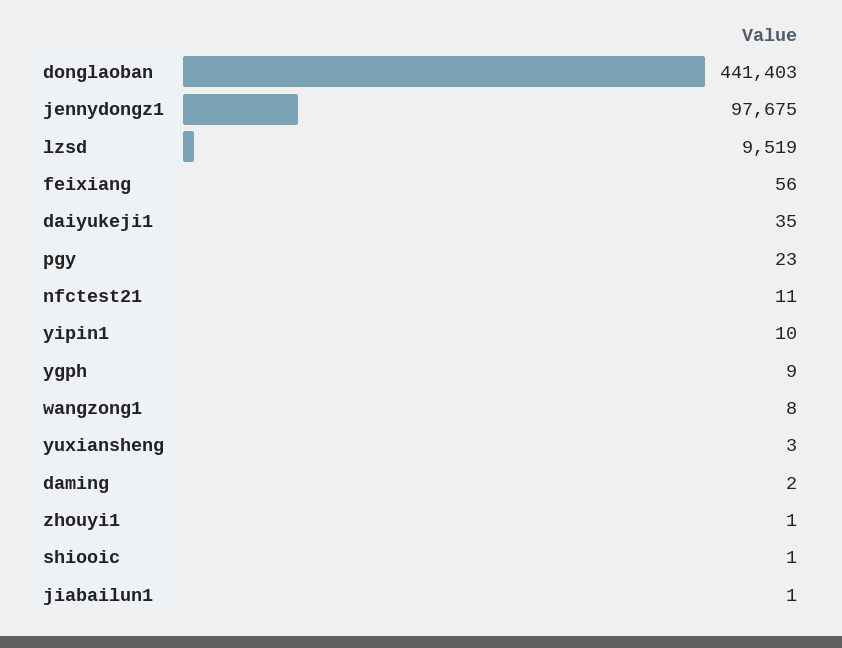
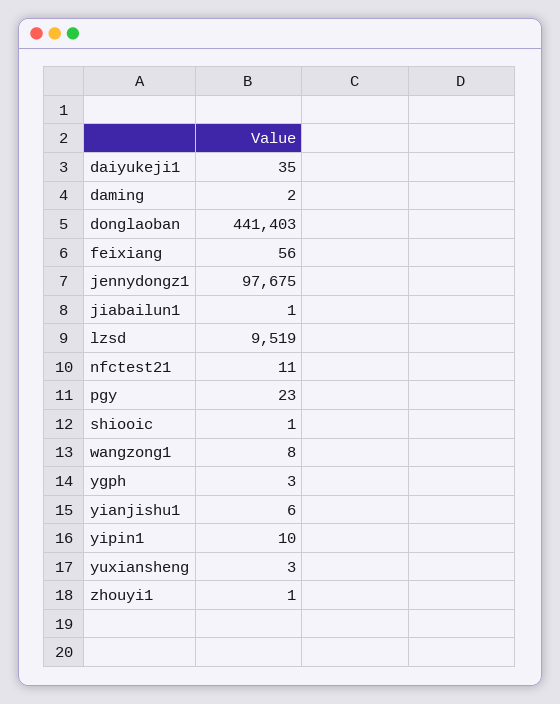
  {
    "donglaoban": 441403,
    "jennydongz1": 97675,
    "lzsd": 9519,
    "feixiang": 56,
    "daiyukeji1": 35,
    "pgy": 23,
    "nfctest21": 11,
    "yipin1": 10,
-   "ygph": 9,
+   "ygph": 3,
    "wangzong1": 8,
    "yuxiansheng": 3,
    "daming": 2,
    "zhouyi1": 1,
    "shiooic": 1,
-   "jiabailun1": 1
+   "jiabailun1": 1,
+   "yianjishu1": 6
  }

